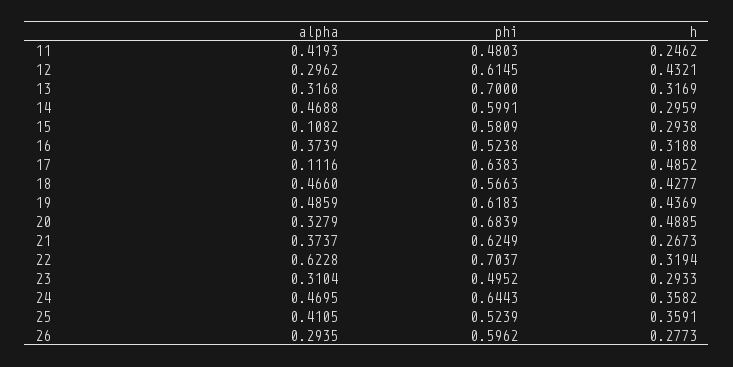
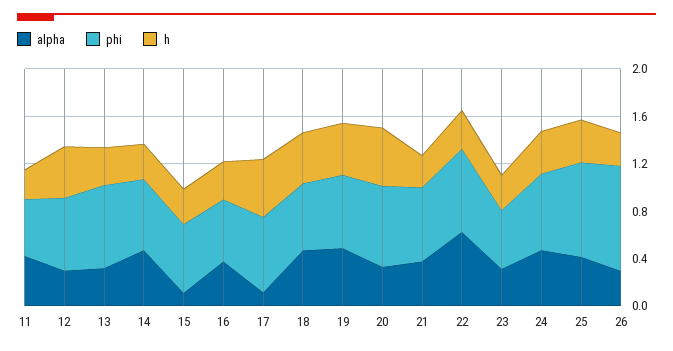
  {
    "alpha": {
      "11": 0.4193,
      "12": 0.2962,
      "13": 0.3168,
      "14": 0.4688,
      "15": 0.1082,
      "16": 0.3739,
      "17": 0.1116,
      "18": 0.466,
      "19": 0.4859,
      "20": 0.3279,
      "21": 0.3737,
      "22": 0.6228,
      "23": 0.3104,
      "24": 0.4695,
      "25": 0.4105,
      "26": 0.2935
    },
    "phi": {
      "11": 0.4803,
      "12": 0.6145,
      "13": 0.7,
      "14": 0.5991,
      "15": 0.5809,
      "16": 0.5238,
      "17": 0.6383,
      "18": 0.5663,
      "19": 0.6183,
      "20": 0.6839,
      "21": 0.6249,
      "22": 0.7037,
      "23": 0.4952,
      "24": 0.6443,
-     "25": 0.5239,
+     "25": 0.8,
-     "26": 0.5962
+     "26": 0.9
    },
    "h": {
      "11": 0.2462,
      "12": 0.4321,
      "13": 0.3169,
      "14": 0.2959,
      "15": 0.2938,
      "16": 0.3188,
      "17": 0.4852,
      "18": 0.4277,
      "19": 0.4369,
      "20": 0.4885,
      "21": 0.2673,
      "22": 0.3194,
      "23": 0.2933,
      "24": 0.3582,
      "25": 0.3591,
      "26": 0.2773
    }
  }

